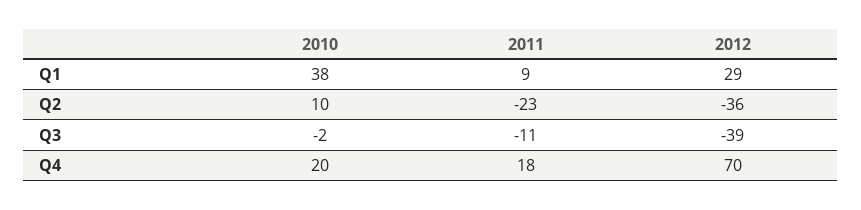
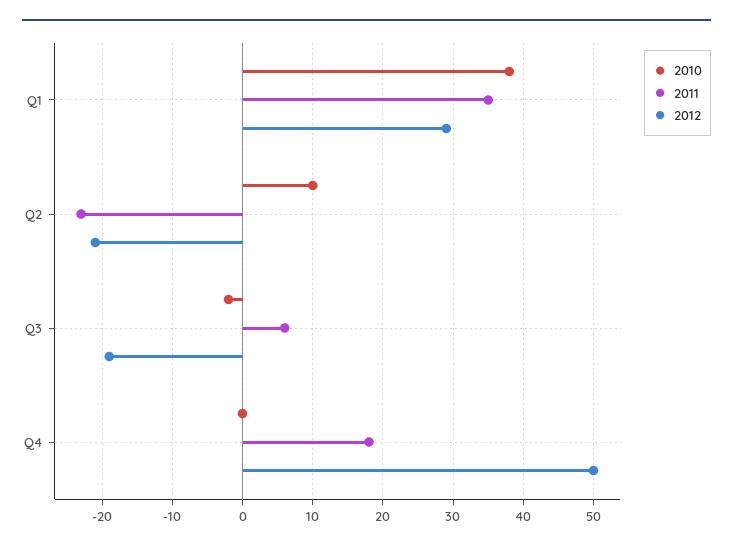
  {
    "2010": {
      "Q1": 38,
      "Q2": 10,
      "Q3": -2,
-     "Q4": 20
+     "Q4": 0
    },
    "2011": {
-     "Q1": 9,
+     "Q1": 35,
      "Q2": -23,
-     "Q3": -11,
+     "Q3": 6,
      "Q4": 18
    },
    "2012": {
      "Q1": 29,
-     "Q2": -36,
+     "Q2": -21,
-     "Q3": -39,
+     "Q3": -19,
-     "Q4": 70
+     "Q4": 50
    }
  }

